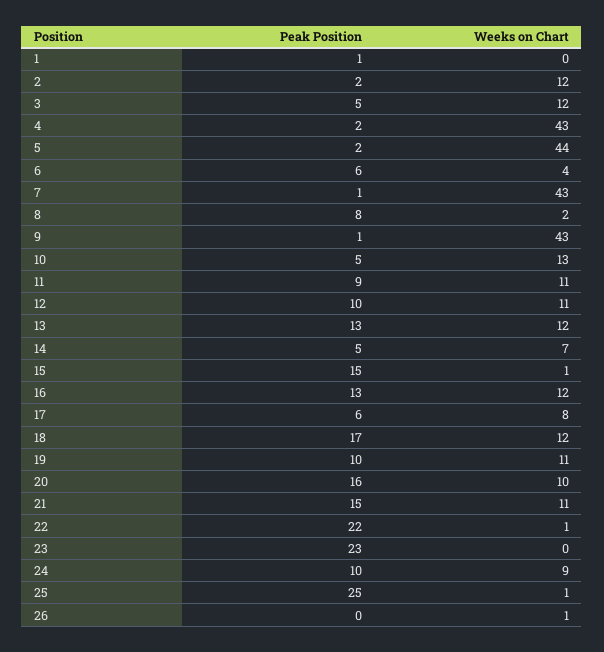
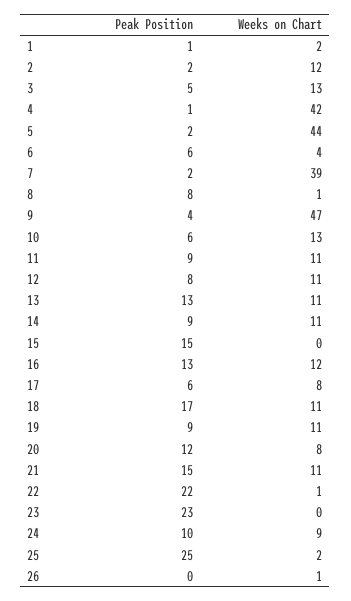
  {
    "Peak Position": {
      "1": 1,
      "2": 2,
      "3": 5,
-     "4": 2,
+     "4": 1,
      "5": 2,
      "6": 6,
-     "7": 1,
+     "7": 2,
      "8": 8,
-     "9": 1,
+     "9": 4,
-     "10": 5,
+     "10": 6,
      "11": 9,
-     "12": 10,
+     "12": 8,
      "13": 13,
-     "14": 5,
+     "14": 9,
      "15": 15,
      "16": 13,
      "17": 6,
      "18": 17,
-     "19": 10,
+     "19": 9,
-     "20": 16,
+     "20": 12,
      "21": 15,
      "22": 22,
      "23": 23,
      "24": 10,
      "25": 25,
      "26": 0
    },
    "Weeks on Chart": {
-     "1": 0,
+     "1": 2,
      "2": 12,
-     "3": 12,
+     "3": 13,
-     "4": 43,
+     "4": 42,
      "5": 44,
      "6": 4,
-     "7": 43,
+     "7": 39,
-     "8": 2,
+     "8": 1,
-     "9": 43,
+     "9": 47,
      "10": 13,
      "11": 11,
      "12": 11,
-     "13": 12,
+     "13": 11,
-     "14": 7,
+     "14": 11,
-     "15": 1,
+     "15": 0,
      "16": 12,
      "17": 8,
-     "18": 12,
+     "18": 11,
      "19": 11,
-     "20": 10,
+     "20": 8,
      "21": 11,
      "22": 1,
      "23": 0,
      "24": 9,
-     "25": 1,
+     "25": 2,
      "26": 1
    }
  }

